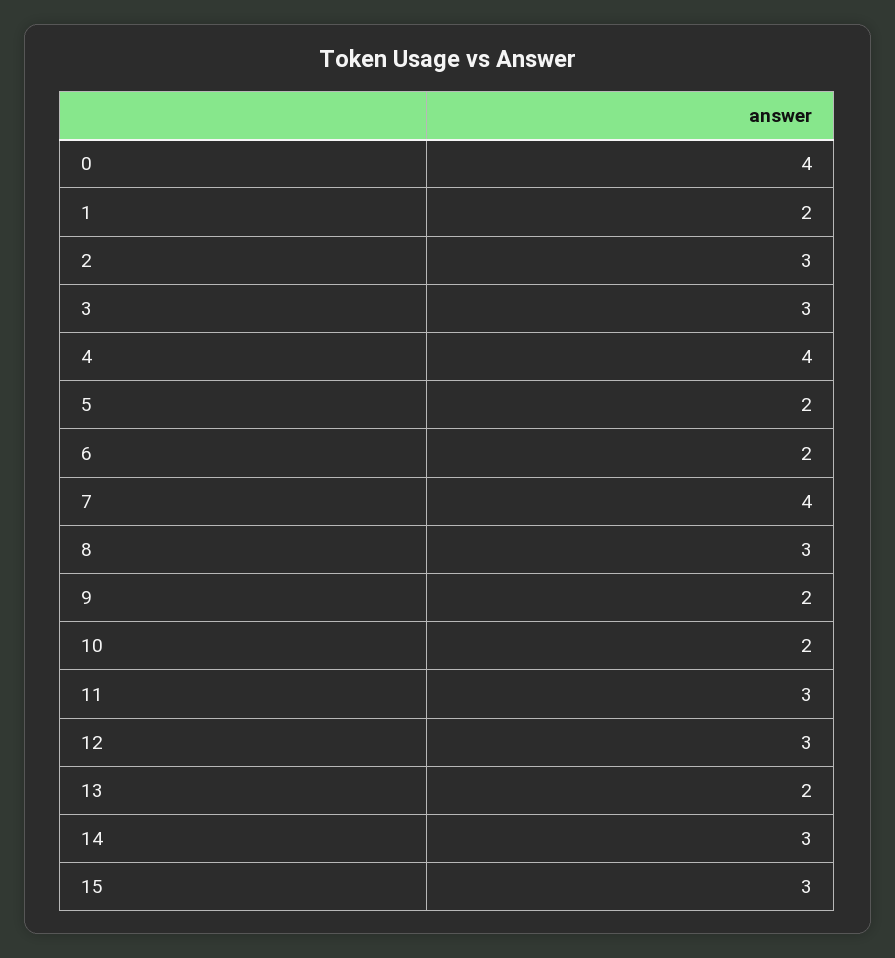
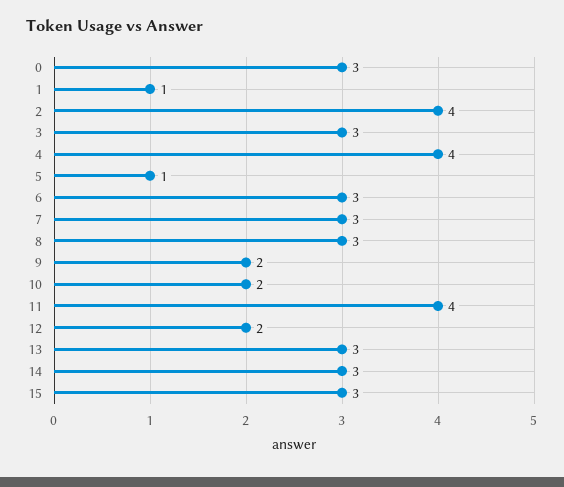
  {
-   "0": 4,
+   "0": 3,
-   "1": 2,
+   "1": 1,
-   "2": 3,
+   "2": 4,
    "3": 3,
    "4": 4,
-   "5": 2,
+   "5": 1,
-   "6": 2,
+   "6": 3,
-   "7": 4,
+   "7": 3,
    "8": 3,
    "9": 2,
    "10": 2,
-   "11": 3,
+   "11": 4,
-   "12": 3,
+   "12": 2,
-   "13": 2,
+   "13": 3,
    "14": 3,
    "15": 3
  }

